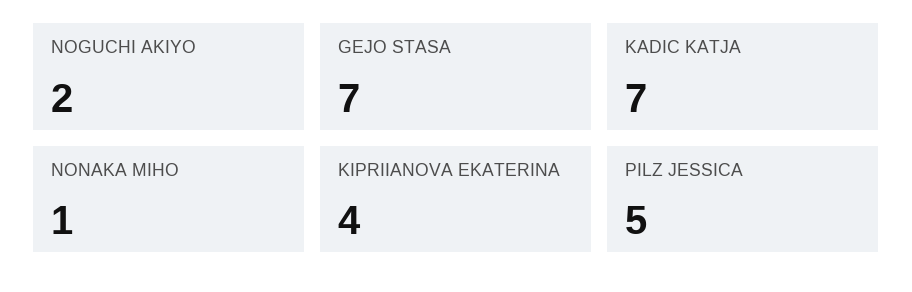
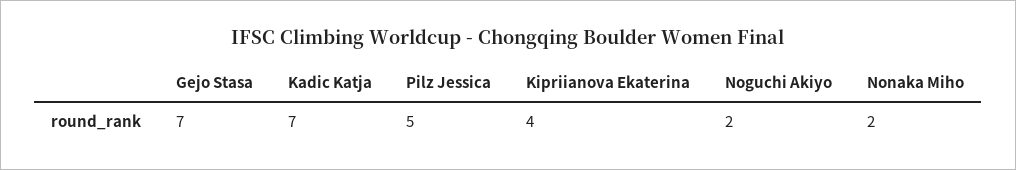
  {
    "NOGUCHI AKIYO": 2,
    "GEJO STASA": 7,
    "KADIC KATJA": 7,
-   "NONAKA MIHO": 1,
+   "NONAKA MIHO": 2,
    "KIPRIIANOVA EKATERINA": 4,
    "PILZ JESSICA": 5
  }

